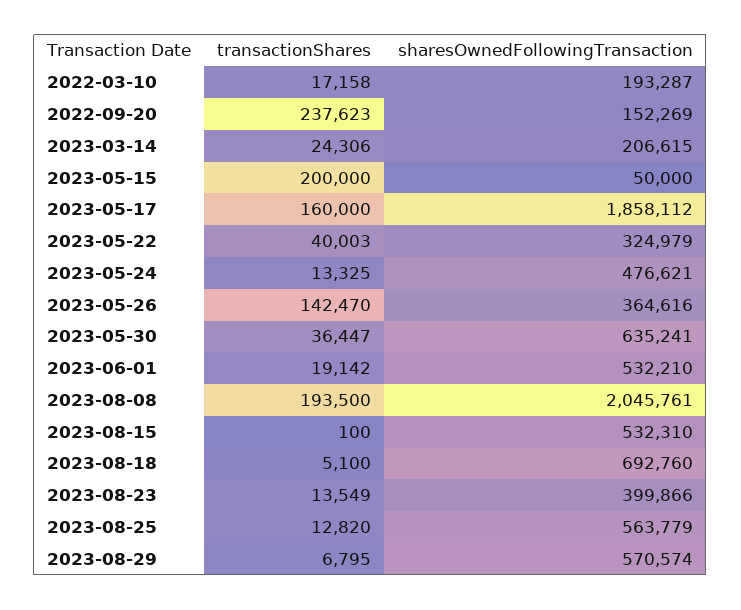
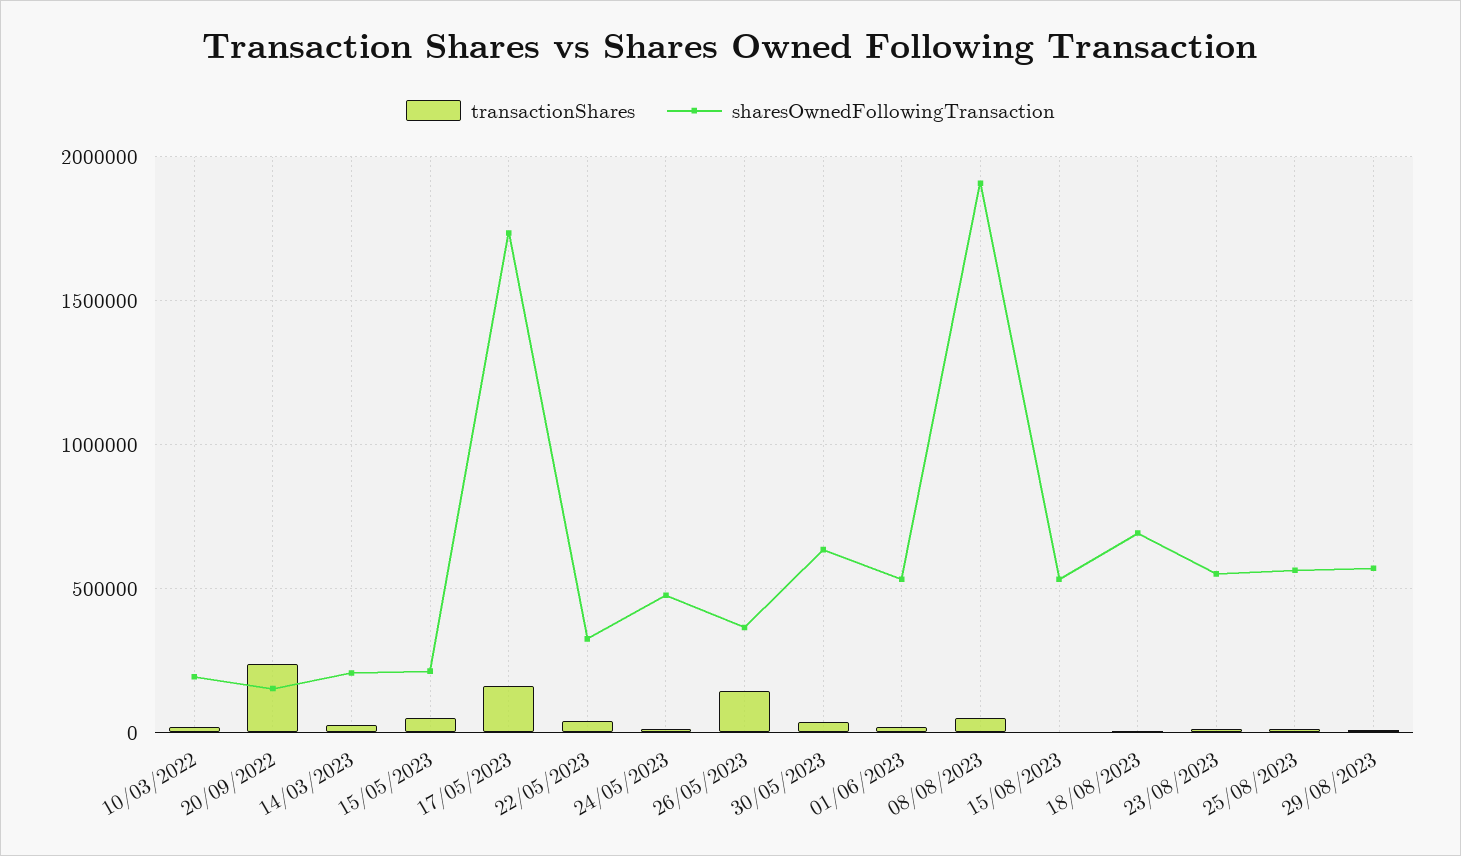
  {
    "transactionShares": {
      "2022-03-10": 17158,
      "2022-09-20": 237623,
      "2023-03-14": 24306,
-     "2023-05-15": 200000,
+     "2023-05-15": 50000,
      "2023-05-17": 160000,
      "2023-05-22": 40003,
      "2023-05-24": 13325,
      "2023-05-26": 142470,
      "2023-05-30": 36447,
      "2023-06-01": 19142,
-     "2023-08-08": 193500,
+     "2023-08-08": 50000,
      "2023-08-15": 100,
      "2023-08-18": 5100,
      "2023-08-23": 13549,
      "2023-08-25": 12820,
      "2023-08-29": 6795
    },
    "sharesOwnedFollowingTransaction": {
      "2022-03-10": 193287,
      "2022-09-20": 152269,
      "2023-03-14": 206615,
-     "2023-05-15": 50000,
+     "2023-05-15": 200000,
-     "2023-05-17": 1858112,
+     "2023-05-17": 1750000,
      "2023-05-22": 324979,
      "2023-05-24": 476621,
      "2023-05-26": 364616,
      "2023-05-30": 635241,
      "2023-06-01": 532210,
-     "2023-08-08": 2045761,
+     "2023-08-08": 1900000,
      "2023-08-15": 532310,
      "2023-08-18": 692760,
-     "2023-08-23": 399866,
+     "2023-08-23": 550000,
      "2023-08-25": 563779,
      "2023-08-29": 570574
    }
  }

